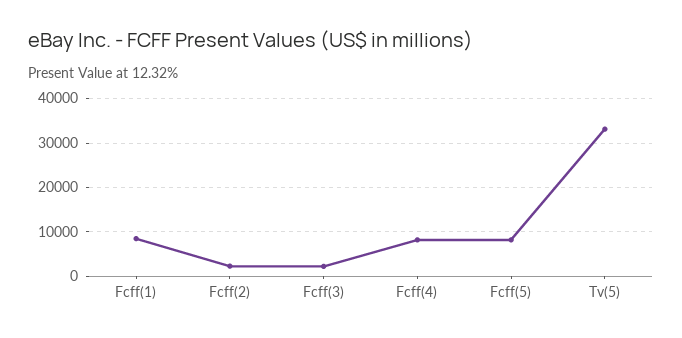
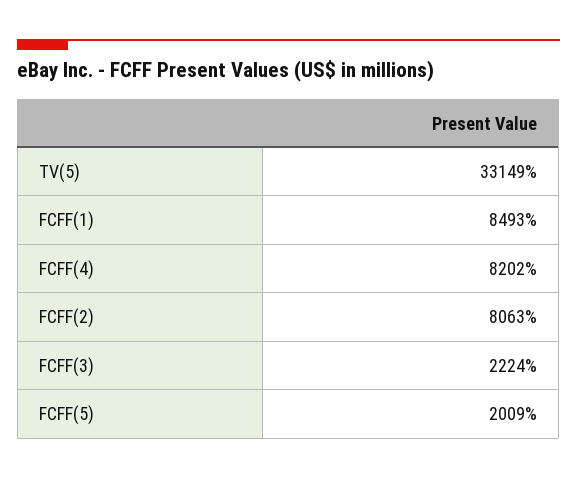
  {
    "Fcff(1)": 8493,
-   "Fcff(2)": 2000,
+   "Fcff(2)": 8063,
    "Fcff(3)": 2224,
    "Fcff(4)": 8202,
-   "Fcff(5)": 8000,
+   "Fcff(5)": 2009,
    "Tv(5)": 33149
  }

